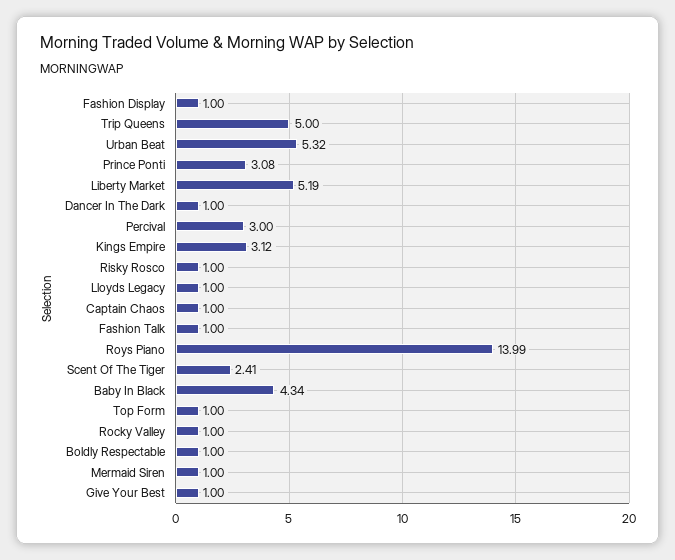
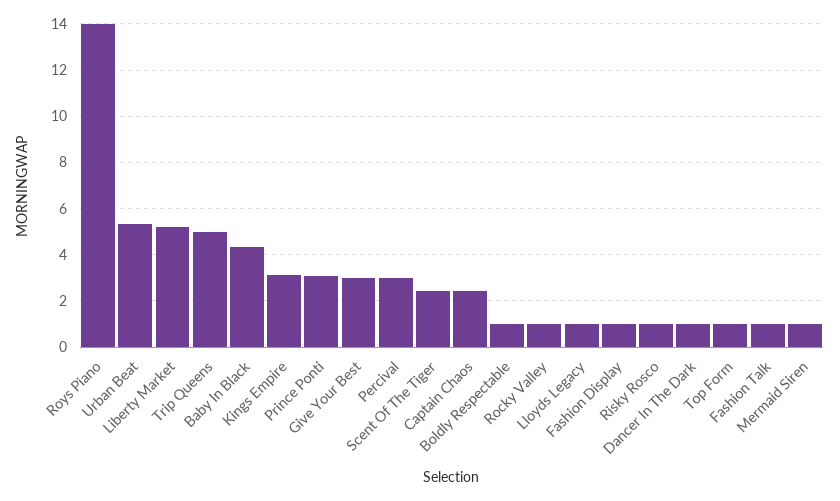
  {
    "Fashion Display": 1,
    "Trip Queens": 5,
    "Urban Beat": 5.32,
    "Prince Ponti": 3.08,
    "Liberty Market": 5.19,
    "Dancer In The Dark": 1,
    "Percival": 3,
    "Kings Empire": 3.12,
    "Risky Rosco": 1,
    "Lloyds Legacy": 1,
-   "Captain Chaos": 1,
+   "Captain Chaos": 2.5,
    "Fashion Talk": 1,
    "Roys Piano": 13.99,
    "Scent Of The Tiger": 2.41,
    "Baby In Black": 4.34,
    "Top Form": 1,
    "Rocky Valley": 1,
    "Boldly Respectable": 1,
    "Mermaid Siren": 1,
-   "Give Your Best": 1
+   "Give Your Best": 3
  }

